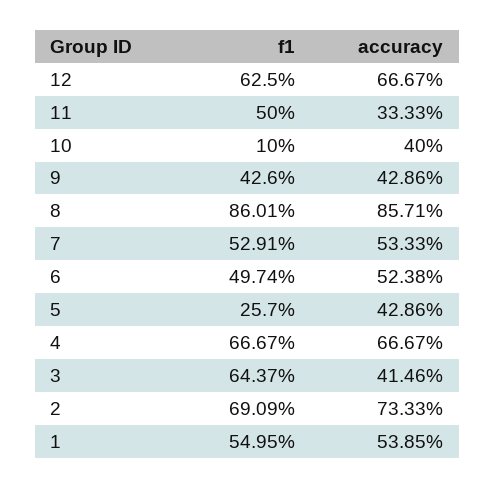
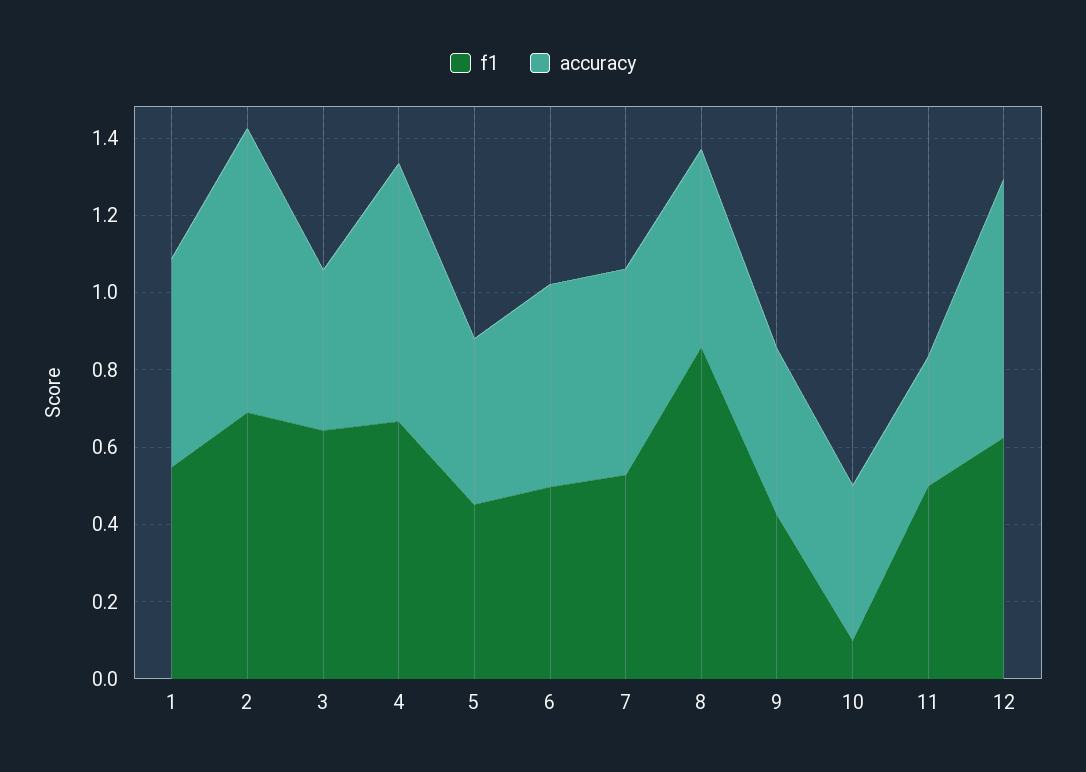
  {
    "f1": {
      "12": 0.625,
      "11": 0.5,
      "10": 0.1,
      "9": 0.426,
      "8": 0.8601,
      "7": 0.5291,
      "6": 0.4974,
-     "5": 0.257,
+     "5": 0.45,
      "4": 0.6667,
      "3": 0.6437,
      "2": 0.6909,
      "1": 0.5495
    },
    "accuracy": {
      "12": 0.6667,
      "11": 0.3333,
      "10": 0.4,
      "9": 0.4286,
-     "8": 0.8571,
+     "8": 0.5,
      "7": 0.5333,
      "6": 0.5238,
      "5": 0.4286,
      "4": 0.6667,
      "3": 0.4146,
      "2": 0.7333,
      "1": 0.5385
    }
  }

